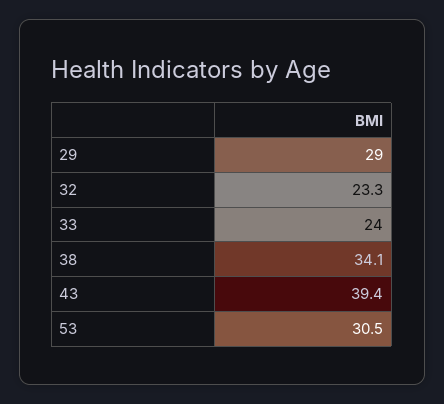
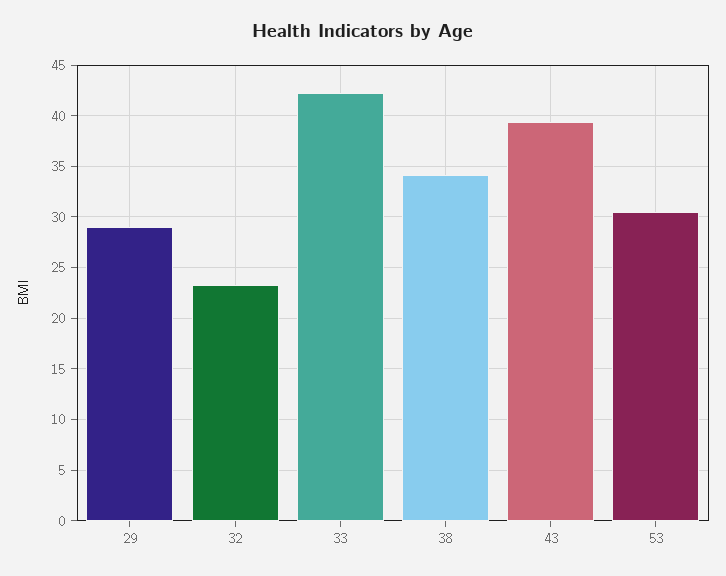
  {
    "29": 29,
    "32": 23.3,
-   "33": 24,
+   "33": 42,
    "38": 34.1,
    "43": 39.4,
    "53": 30.5
  }

